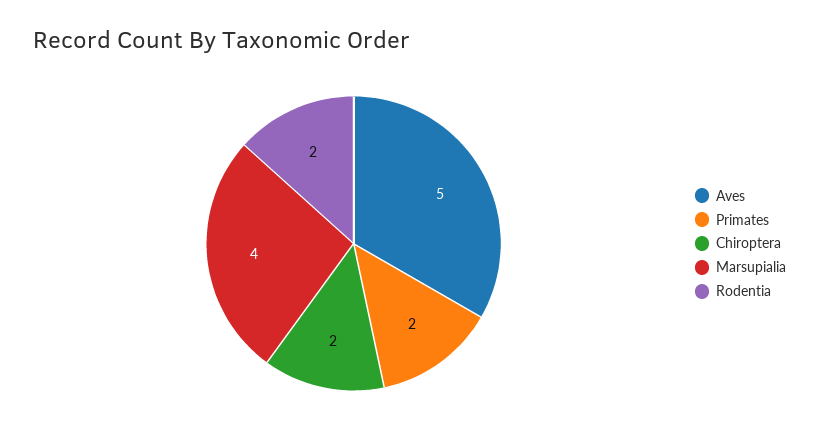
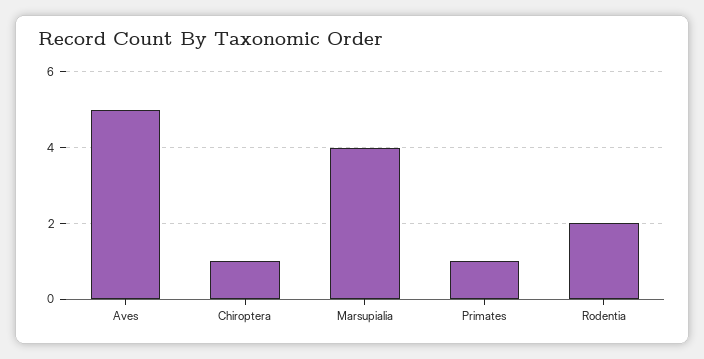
  {
    "Aves": 5,
-   "Primates": 2,
+   "Primates": 1,
-   "Chiroptera": 2,
+   "Chiroptera": 1,
    "Marsupialia": 4,
    "Rodentia": 2
  }

